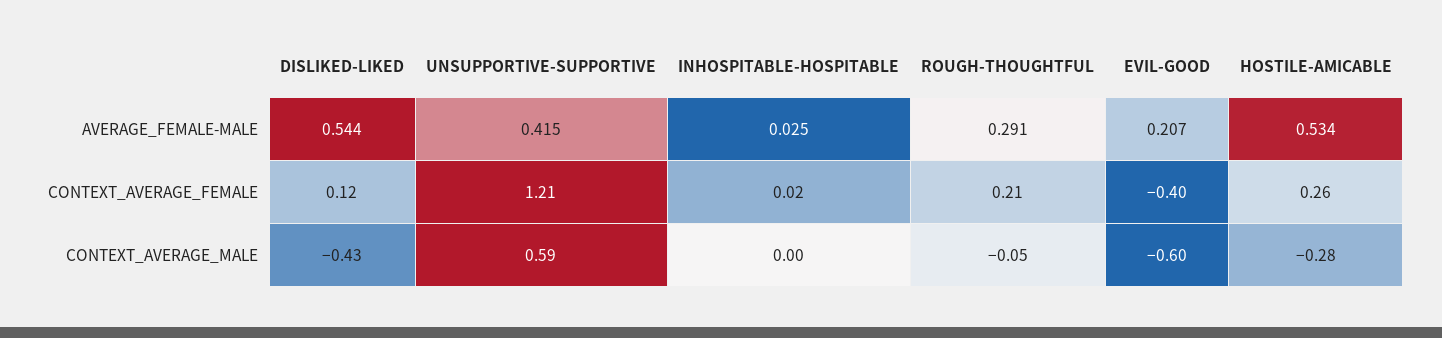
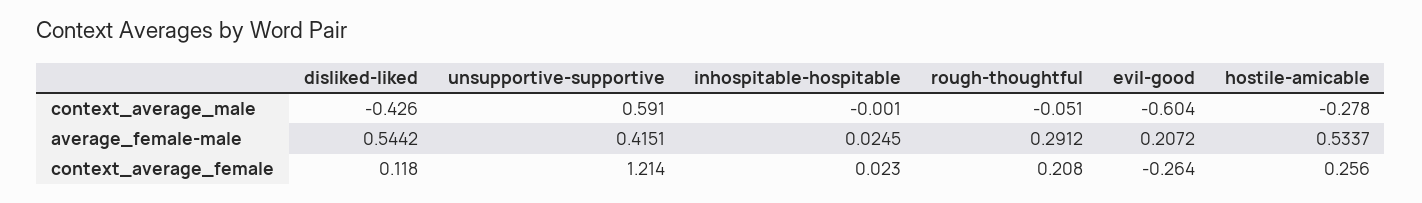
  {
    "DISLIKED-LIKED": {
      "AVERAGE_FEMALE-MALE": 0.5442,
      "CONTEXT_AVERAGE_FEMALE": 0.118,
      "CONTEXT_AVERAGE_MALE": -0.426
    },
    "UNSUPPORTIVE-SUPPORTIVE": {
      "AVERAGE_FEMALE-MALE": 0.4151,
      "CONTEXT_AVERAGE_FEMALE": 1.214,
      "CONTEXT_AVERAGE_MALE": 0.591
    },
    "INHOSPITABLE-HOSPITABLE": {
      "AVERAGE_FEMALE-MALE": 0.0245,
      "CONTEXT_AVERAGE_FEMALE": 0.023,
      "CONTEXT_AVERAGE_MALE": -0.001
    },
    "ROUGH-THOUGHTFUL": {
      "AVERAGE_FEMALE-MALE": 0.2912,
      "CONTEXT_AVERAGE_FEMALE": 0.208,
      "CONTEXT_AVERAGE_MALE": -0.051
    },
    "EVIL-GOOD": {
      "AVERAGE_FEMALE-MALE": 0.2072,
-     "CONTEXT_AVERAGE_FEMALE": -0.4,
+     "CONTEXT_AVERAGE_FEMALE": -0.264,
      "CONTEXT_AVERAGE_MALE": -0.604
    },
    "HOSTILE-AMICABLE": {
      "AVERAGE_FEMALE-MALE": 0.5337,
      "CONTEXT_AVERAGE_FEMALE": 0.256,
      "CONTEXT_AVERAGE_MALE": -0.278
    }
  }

